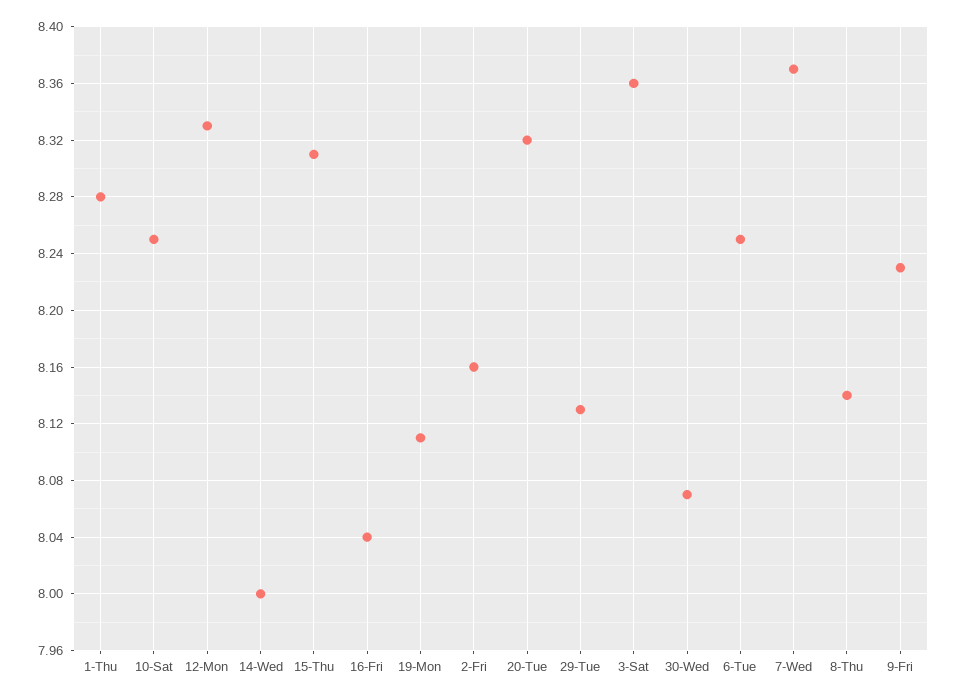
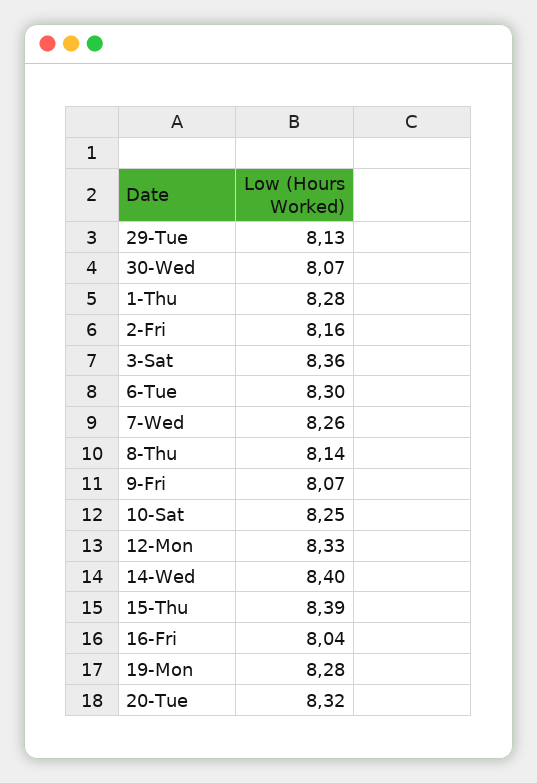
  {
    "1-Thu": 8.28,
    "10-Sat": 8.25,
    "12-Mon": 8.33,
-   "14-Wed": 8,
+   "14-Wed": 8.4,
-   "15-Thu": 8.31,
+   "15-Thu": 8.39,
    "16-Fri": 8.04,
-   "19-Mon": 8.11,
+   "19-Mon": 8.28,
    "2-Fri": 8.16,
    "20-Tue": 8.32,
    "29-Tue": 8.13,
    "3-Sat": 8.36,
    "30-Wed": 8.07,
-   "6-Tue": 8.25,
+   "6-Tue": 8.3,
-   "7-Wed": 8.37,
+   "7-Wed": 8.26,
    "8-Thu": 8.14,
-   "9-Fri": 8.23
+   "9-Fri": 8.07
  }

